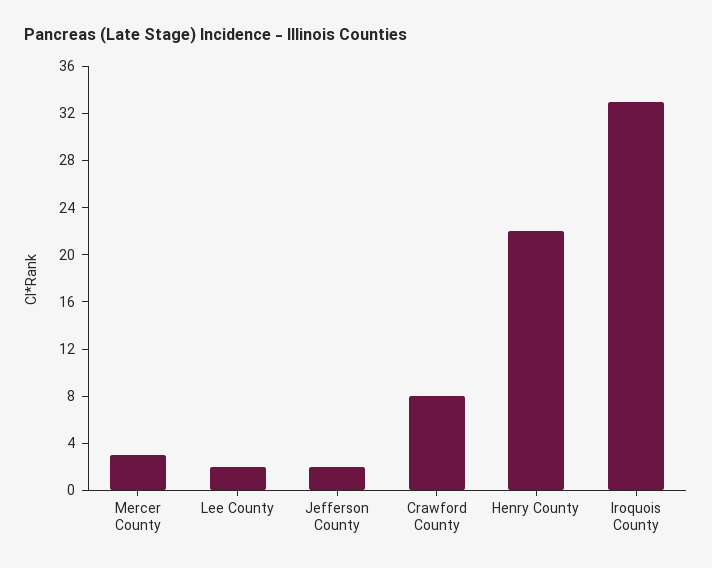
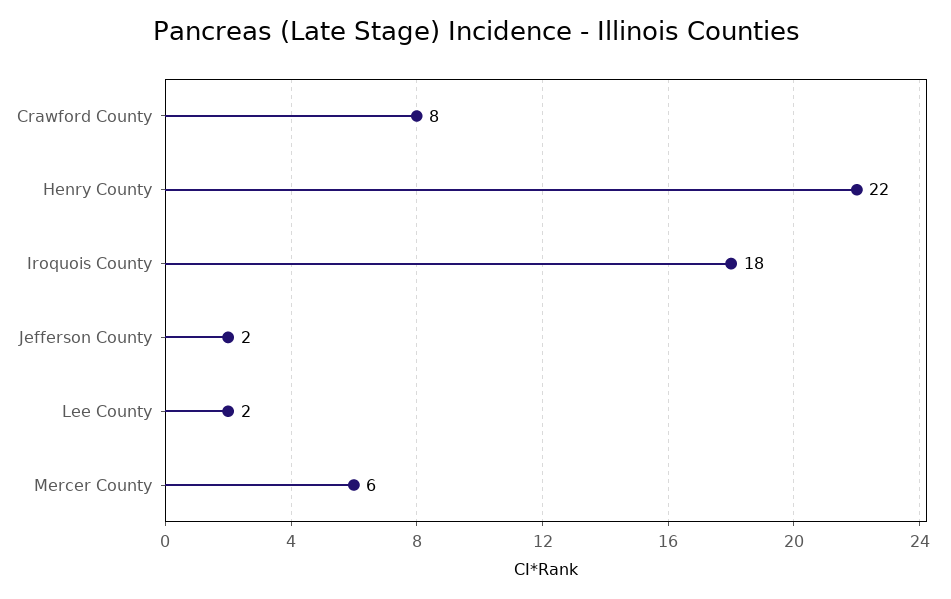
  {
-   "Mercer County": 3,
+   "Mercer County": 6,
    "Lee County": 2,
    "Jefferson County": 2,
    "Crawford County": 8,
    "Henry County": 22,
-   "Iroquois County": 33
+   "Iroquois County": 18
  }

